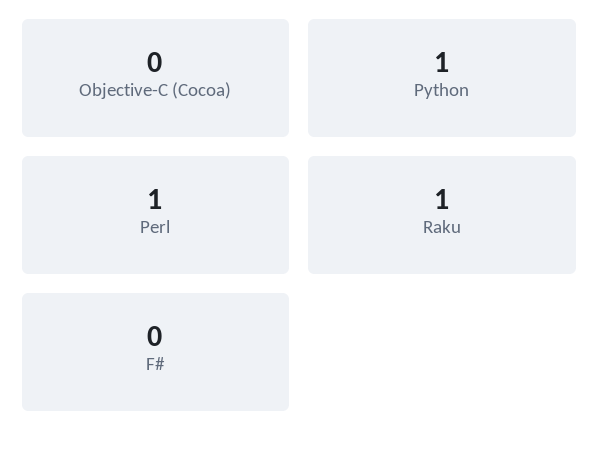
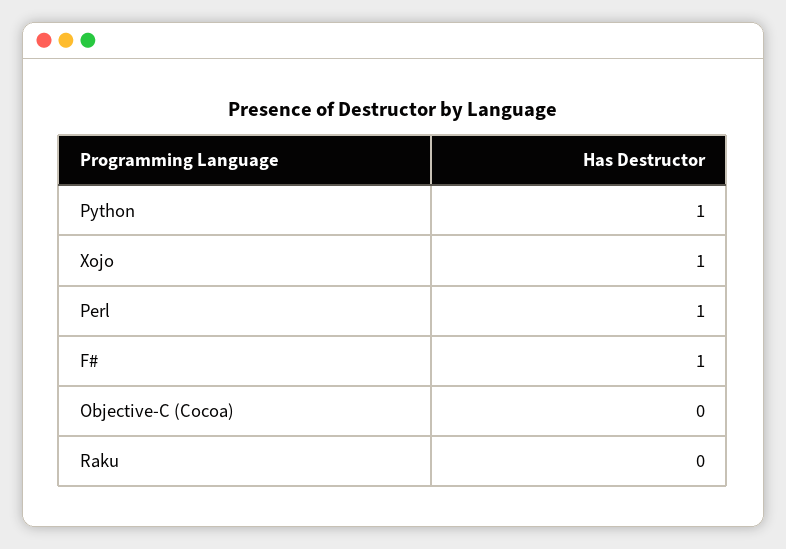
  {
    "Objective-C (Cocoa)": 0,
    "Python": 1,
    "Perl": 1,
-   "Raku": 1,
+   "Raku": 0,
-   "F#": 0
+   "F#": 1,
+   "Xojo": 1
  }

